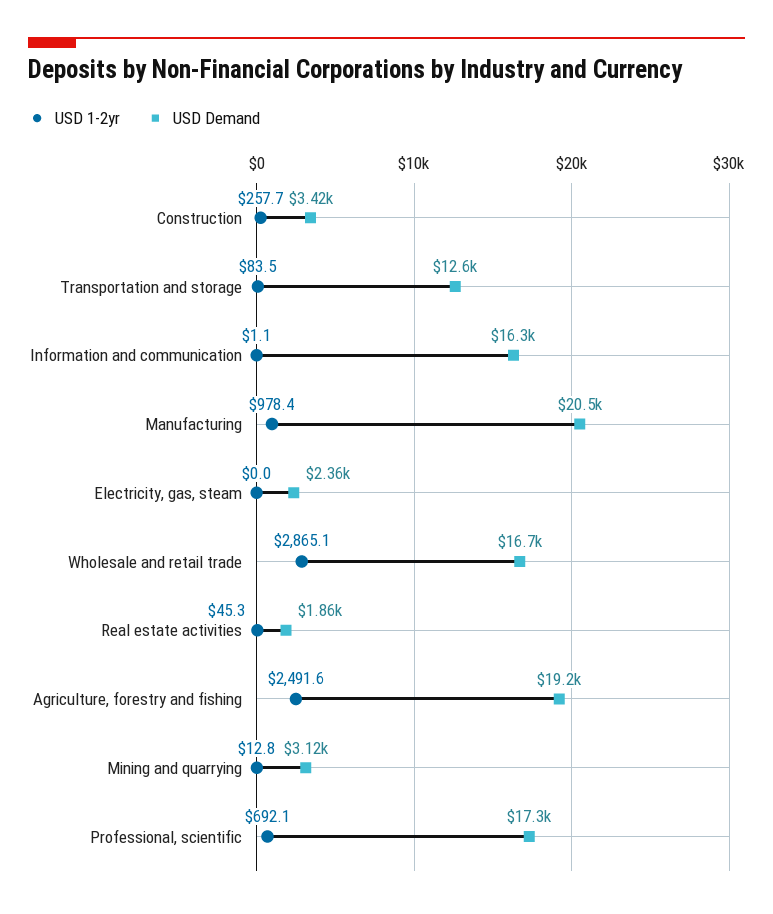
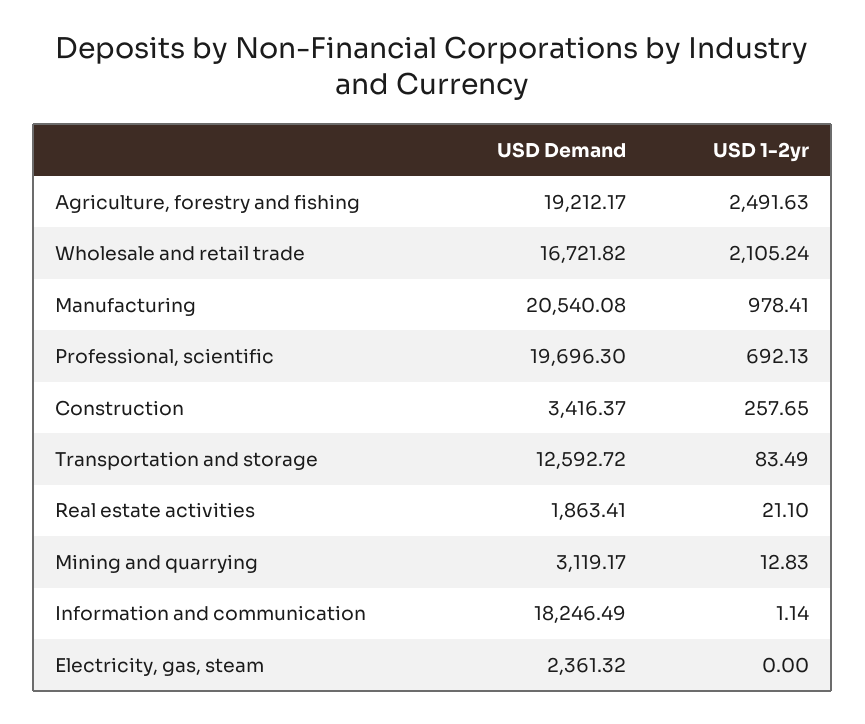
  {
    "USD 1-2yr": {
      "Construction": 257.65,
      "Transportation and storage": 83.49,
      "Information and communication": 1.14,
      "Manufacturing": 978.41,
      "Electricity, gas, steam": 0,
-     "Wholesale and retail trade": 2865.1,
+     "Wholesale and retail trade": 2105.24,
-     "Real estate activities": 45.3,
+     "Real estate activities": 21.1,
      "Agriculture, forestry and fishing": 2491.63,
      "Mining and quarrying": 12.83,
      "Professional, scientific": 692.13
    },
    "USD Demand": {
      "Construction": 3416.37,
      "Transportation and storage": 12592.72,
-     "Information and communication": 16300,
+     "Information and communication": 18246.49,
      "Manufacturing": 20540.08,
      "Electricity, gas, steam": 2361.32,
      "Wholesale and retail trade": 16721.82,
      "Real estate activities": 1863.41,
      "Agriculture, forestry and fishing": 19212.17,
      "Mining and quarrying": 3119.17,
-     "Professional, scientific": 17300
+     "Professional, scientific": 19696.3
    }
  }

